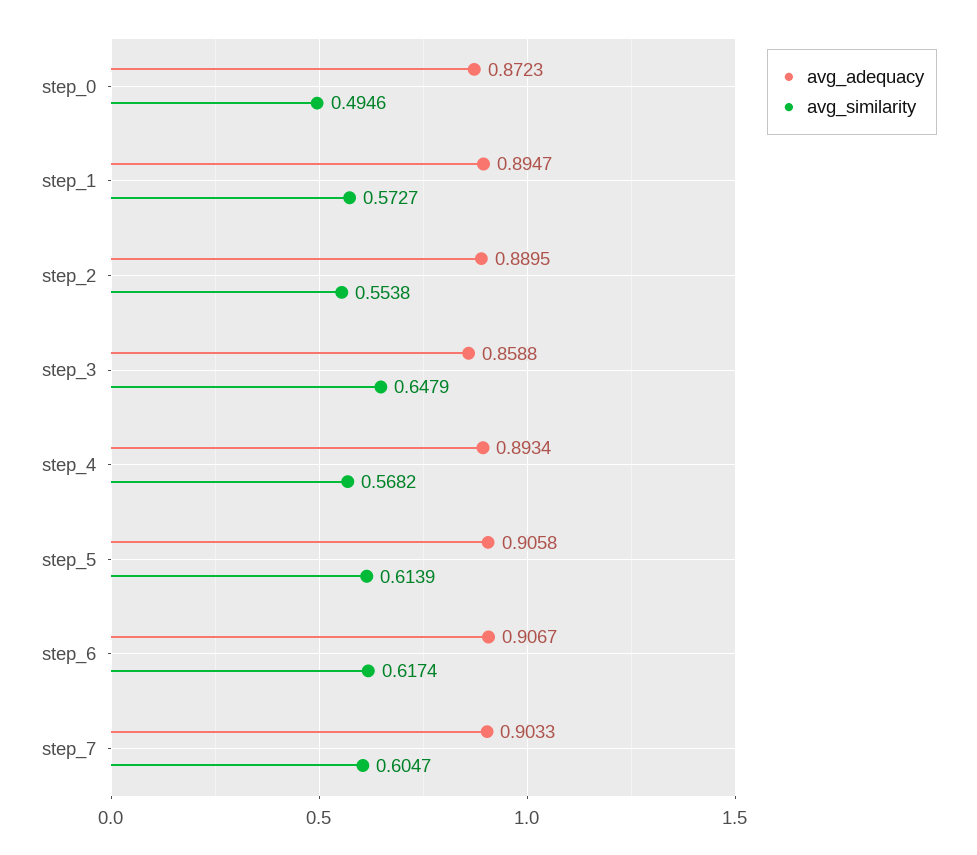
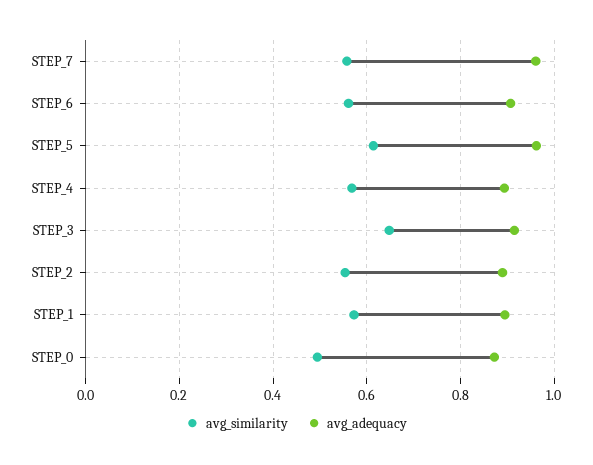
  {
    "avg_adequacy": {
      "step_0": 0.8723,
      "step_1": 0.8947,
      "step_2": 0.8895,
-     "step_3": 0.8588,
+     "step_3": 0.92,
      "step_4": 0.8934,
-     "step_5": 0.9058,
+     "step_5": 0.96,
      "step_6": 0.9067,
-     "step_7": 0.9033
+     "step_7": 0.96
    },
    "avg_similarity": {
      "step_0": 0.4946,
      "step_1": 0.5727,
      "step_2": 0.5538,
      "step_3": 0.6479,
      "step_4": 0.5682,
      "step_5": 0.6139,
-     "step_6": 0.6174,
+     "step_6": 0.56,
-     "step_7": 0.6047
+     "step_7": 0.56
    }
  }

